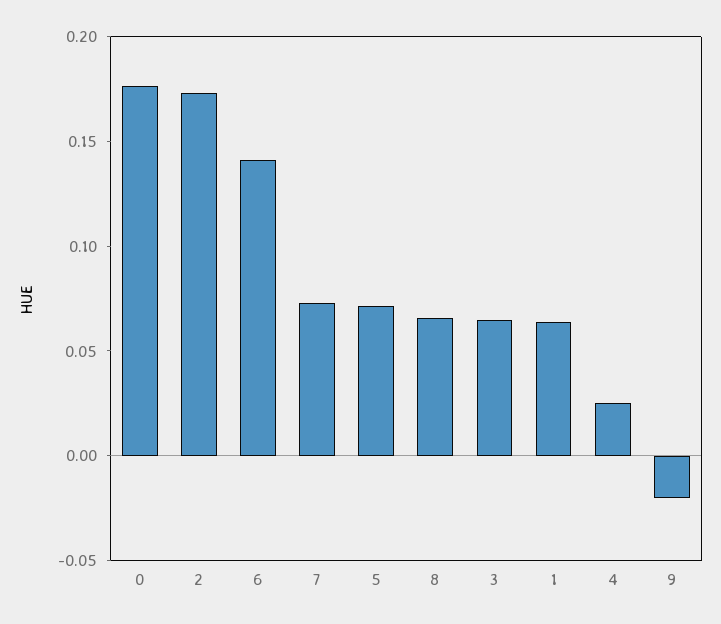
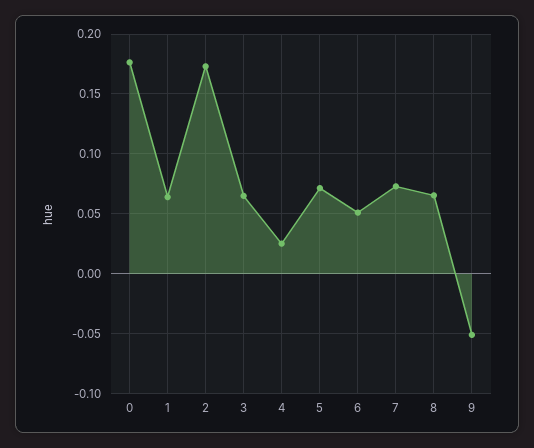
  {
    "0": 0.18,
    "2": 0.17,
-   "6": 0.14,
+   "6": 0.05,
    "7": 0.07,
    "5": 0.07,
    "8": 0.07,
    "3": 0.07,
    "1": 0.06,
    "4": 0.03,
-   "9": -0.02
+   "9": -0.05
  }

